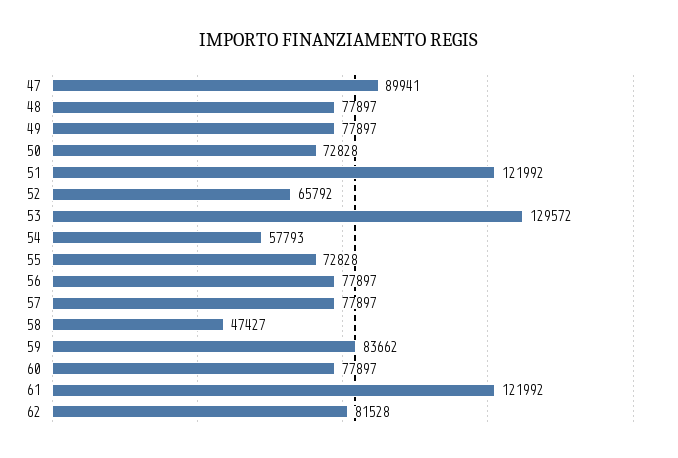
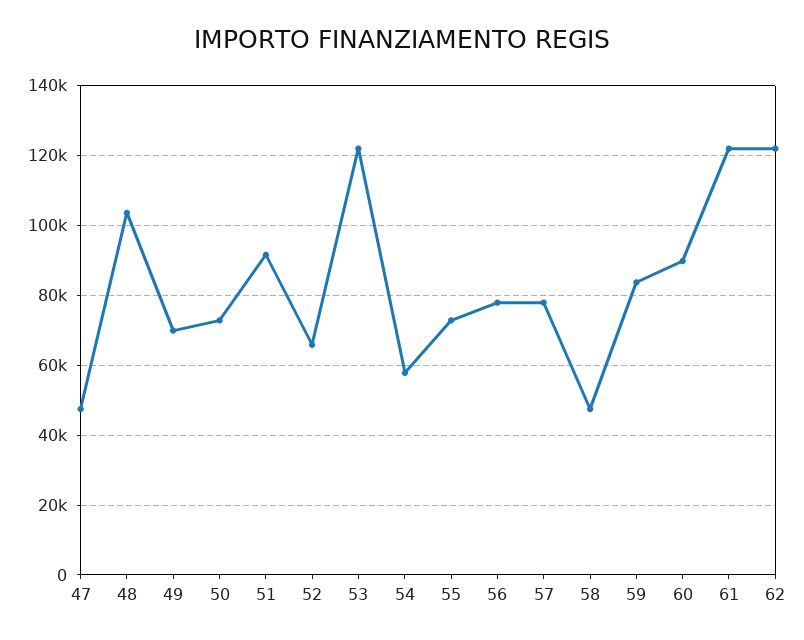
  {
-   "47": 89941,
+   "47": 48000,
-   "48": 77897,
+   "48": 104000,
-   "49": 77897,
+   "49": 70000,
    "50": 72828,
-   "51": 121992,
+   "51": 92000,
    "52": 65792,
-   "53": 129572,
+   "53": 122000,
    "54": 57793,
    "55": 72828,
    "56": 77897,
    "57": 77897,
    "58": 47427,
    "59": 83662,
-   "60": 77897,
+   "60": 90000,
    "61": 121992,
-   "62": 81528
+   "62": 122000
  }

